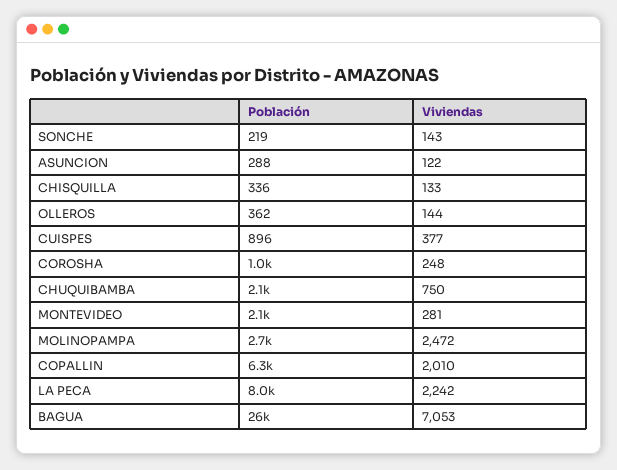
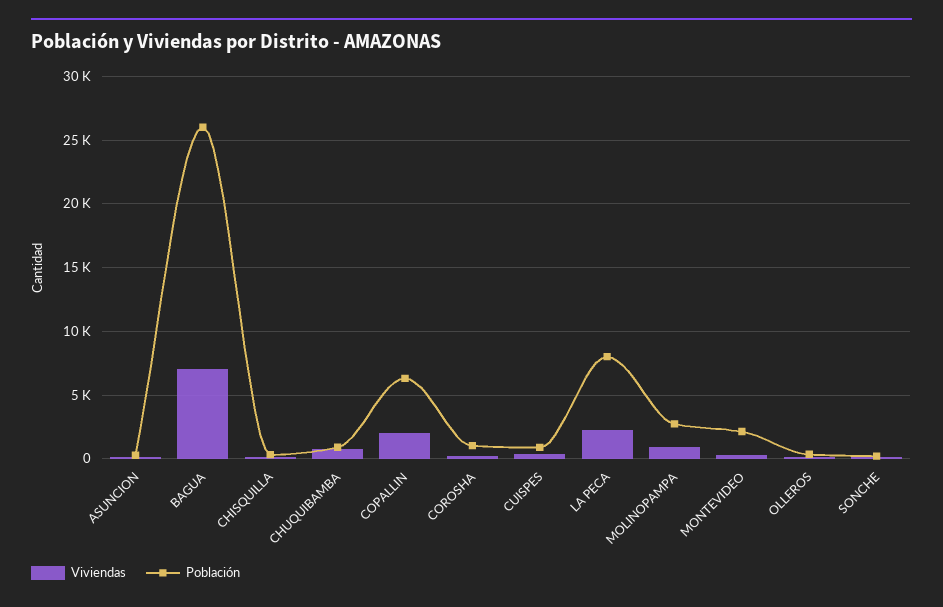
  {
    "Población": {
      "SONCHE": 219,
      "ASUNCION": 288,
      "CHISQUILLA": 336,
      "OLLEROS": 362,
      "CUISPES": 896,
      "COROSHA": 1000,
-     "CHUQUIBAMBA": 2100,
+     "CHUQUIBAMBA": 1000,
      "MONTEVIDEO": 2100,
      "MOLINOPAMPA": 2700,
      "COPALLIN": 6300,
      "LA PECA": 8000,
      "BAGUA": 26000
    },
    "Viviendas": {
      "SONCHE": 143,
      "ASUNCION": 122,
      "CHISQUILLA": 133,
      "OLLEROS": 144,
      "CUISPES": 377,
      "COROSHA": 248,
      "CHUQUIBAMBA": 750,
      "MONTEVIDEO": 281,
-     "MOLINOPAMPA": 2472,
+     "MOLINOPAMPA": 1000,
      "COPALLIN": 2010,
      "LA PECA": 2242,
      "BAGUA": 7053
    }
  }

